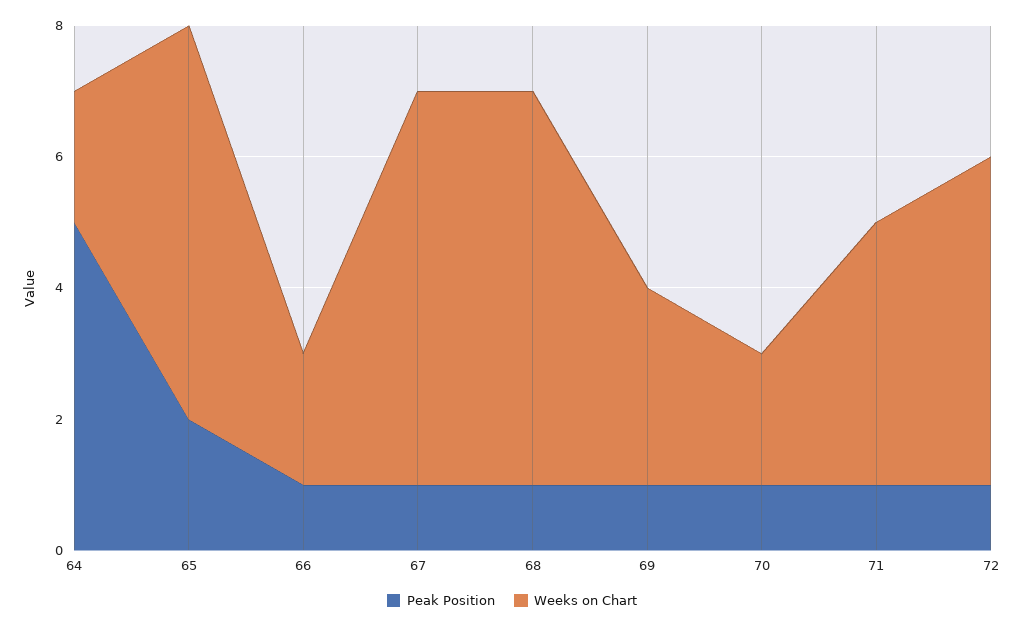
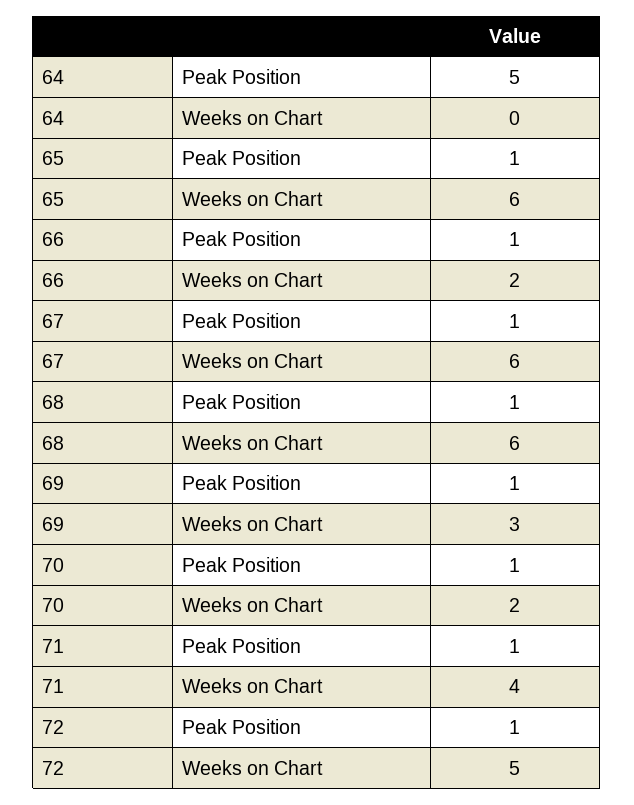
  {
    "Peak Position": {
      "64": 5,
-     "65": 2,
+     "65": 1,
      "66": 1,
      "67": 1,
      "68": 1,
      "69": 1,
      "70": 1,
      "71": 1,
      "72": 1
    },
    "Weeks on Chart": {
-     "64": 2,
+     "64": 0,
      "65": 6,
      "66": 2,
      "67": 6,
      "68": 6,
      "69": 3,
      "70": 2,
      "71": 4,
      "72": 5
    }
  }

